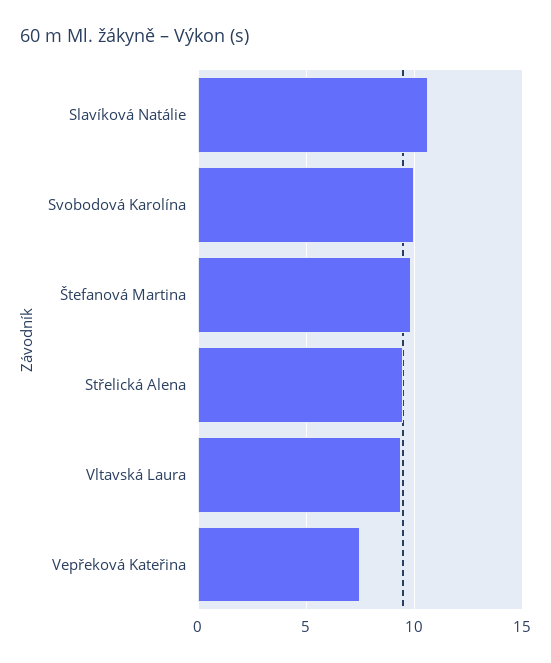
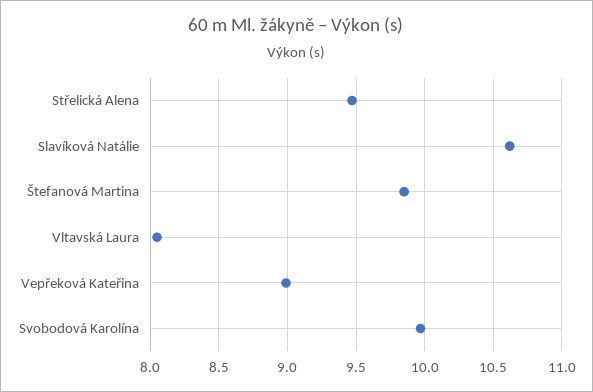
  {
    "Slavíková Natálie": 10.6,
    "Svobodová Karolína": 9.95,
    "Štefanová Martina": 9.85,
    "Střelická Alena": 9.45,
-   "Vltavská Laura": 9.5,
+   "Vltavská Laura": 8.05,
-   "Vepřeková Kateřina": 7.5
+   "Vepřeková Kateřina": 9
  }

